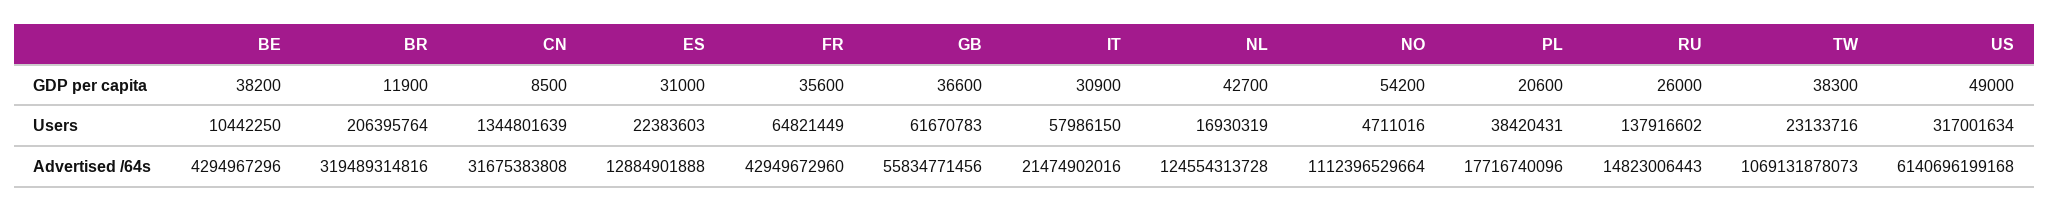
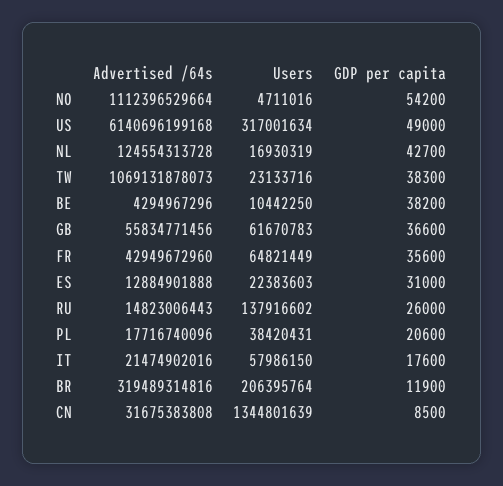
  {
    "BE": {
      "GDP per capita": 38200,
      "Users": 10442250,
      "Advertised /64s": 4294967296
    },
    "BR": {
      "GDP per capita": 11900,
      "Users": 206395764,
      "Advertised /64s": 319489314816
    },
    "CN": {
      "GDP per capita": 8500,
      "Users": 1344801639,
      "Advertised /64s": 31675383808
    },
    "ES": {
      "GDP per capita": 31000,
      "Users": 22383603,
      "Advertised /64s": 12884901888
    },
    "FR": {
      "GDP per capita": 35600,
      "Users": 64821449,
      "Advertised /64s": 42949672960
    },
    "GB": {
      "GDP per capita": 36600,
      "Users": 61670783,
      "Advertised /64s": 55834771456
    },
    "IT": {
-     "GDP per capita": 30900,
+     "GDP per capita": 17600,
      "Users": 57986150,
      "Advertised /64s": 21474902016
    },
    "NL": {
      "GDP per capita": 42700,
      "Users": 16930319,
      "Advertised /64s": 124554313728
    },
    "NO": {
      "GDP per capita": 54200,
      "Users": 4711016,
      "Advertised /64s": 1112396529664
    },
    "PL": {
      "GDP per capita": 20600,
      "Users": 38420431,
      "Advertised /64s": 17716740096
    },
    "RU": {
      "GDP per capita": 26000,
      "Users": 137916602,
      "Advertised /64s": 14823006443
    },
    "TW": {
      "GDP per capita": 38300,
      "Users": 23133716,
      "Advertised /64s": 1069131878073
    },
    "US": {
      "GDP per capita": 49000,
      "Users": 317001634,
      "Advertised /64s": 6140696199168
    }
  }

